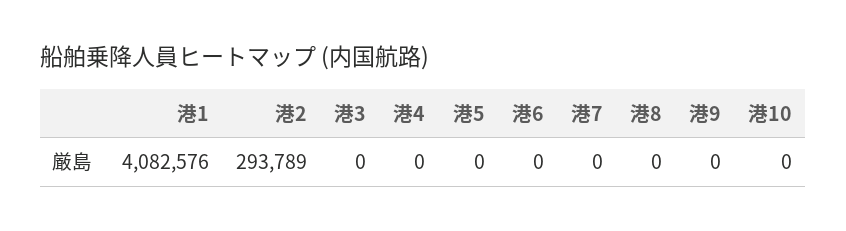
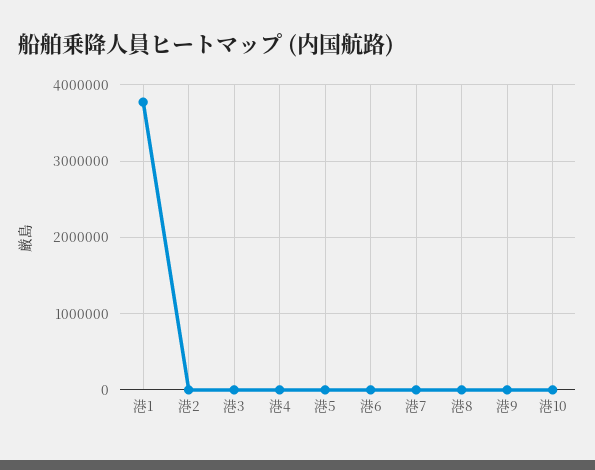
  {
-   "港1": 4082576,
+   "港1": 3800000,
-   "港2": 293789,
+   "港2": 0,
    "港3": 0,
    "港4": 0,
    "港5": 0,
    "港6": 0,
    "港7": 0,
    "港8": 0,
    "港9": 0,
    "港10": 0
  }

